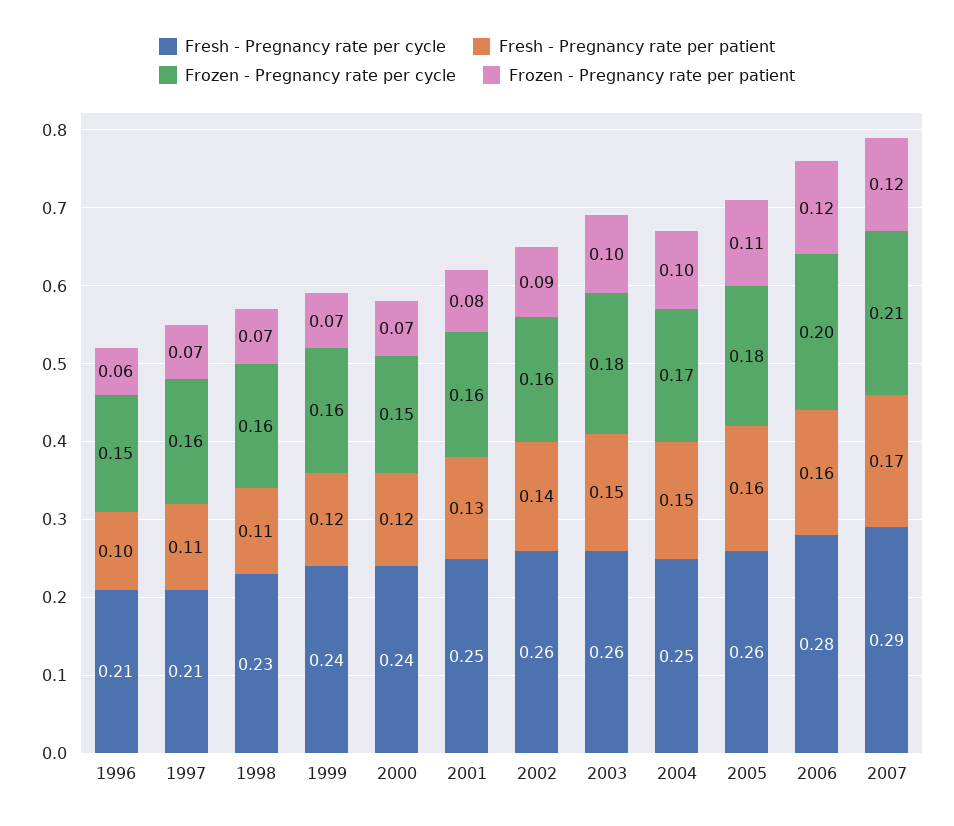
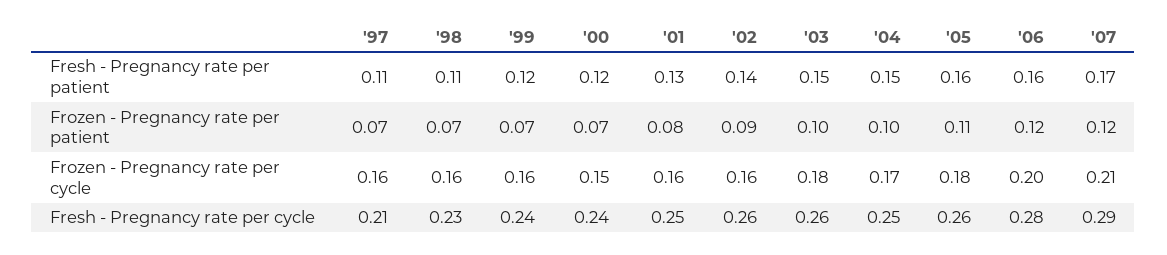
  {
    "Fresh - Pregnancy rate per cycle": {
-     "1996": 0.21,
      "1997": 0.21,
      "1998": 0.23,
      "1999": 0.24,
      "2000": 0.24,
      "2001": 0.25,
      "2002": 0.26,
      "2003": 0.26,
      "2004": 0.25,
      "2005": 0.26,
      "2006": 0.28,
      "2007": 0.29
    },
    "Fresh - Pregnancy rate per patient": {
-     "1996": 0.1,
      "1997": 0.11,
      "1998": 0.11,
      "1999": 0.12,
      "2000": 0.12,
      "2001": 0.13,
      "2002": 0.14,
      "2003": 0.15,
      "2004": 0.15,
      "2005": 0.16,
      "2006": 0.16,
      "2007": 0.17
    },
    "Frozen - Pregnancy rate per cycle": {
-     "1996": 0.15,
      "1997": 0.16,
      "1998": 0.16,
      "1999": 0.16,
      "2000": 0.15,
      "2001": 0.16,
      "2002": 0.16,
      "2003": 0.18,
      "2004": 0.17,
      "2005": 0.18,
      "2006": 0.2,
      "2007": 0.21
    },
    "Frozen - Pregnancy rate per patient": {
-     "1996": 0.06,
      "1997": 0.07,
      "1998": 0.07,
      "1999": 0.07,
      "2000": 0.07,
      "2001": 0.08,
      "2002": 0.09,
      "2003": 0.1,
      "2004": 0.1,
      "2005": 0.11,
      "2006": 0.12,
      "2007": 0.12
    }
  }

